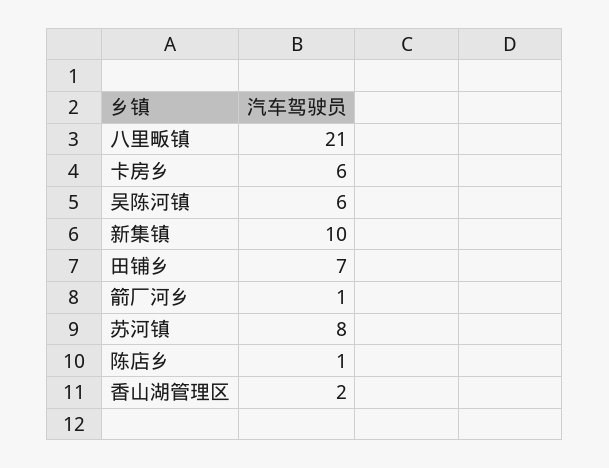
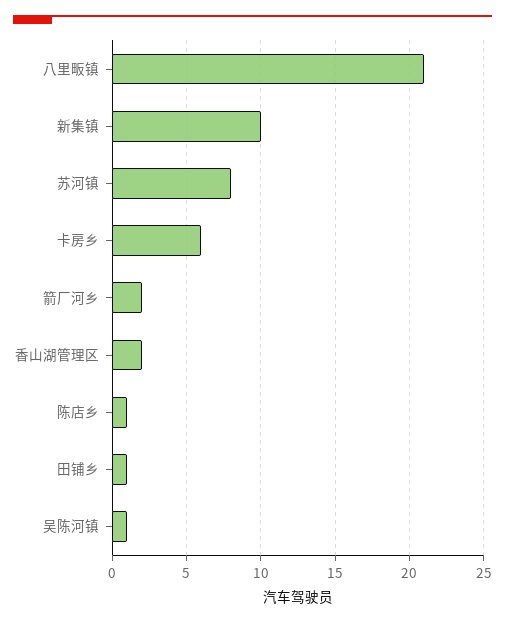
  {
    "八里畈镇": 21,
    "卡房乡": 6,
-   "吴陈河镇": 6,
+   "吴陈河镇": 1,
    "新集镇": 10,
-   "田铺乡": 7,
+   "田铺乡": 1,
-   "箭厂河乡": 1,
+   "箭厂河乡": 2,
    "苏河镇": 8,
    "陈店乡": 1,
    "香山湖管理区": 2
  }

